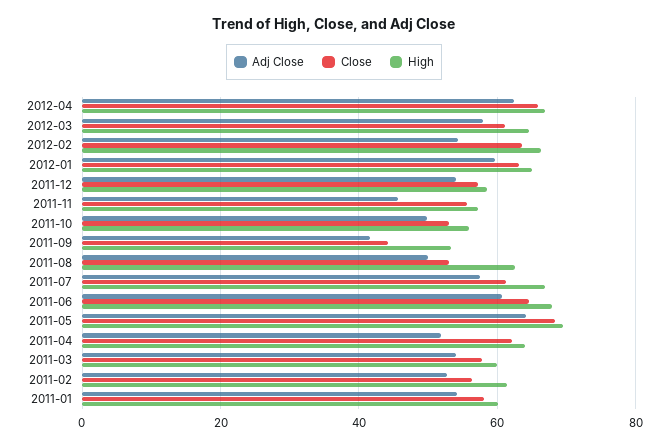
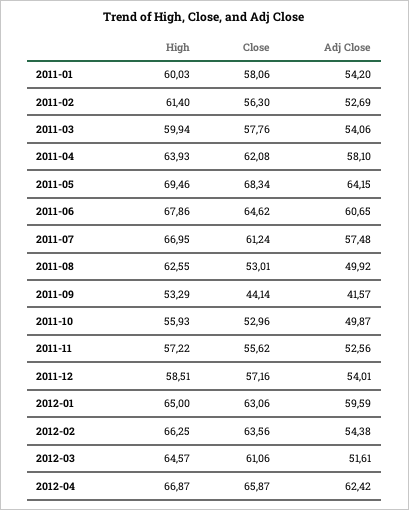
  {
    "Adj Close": {
      "2012-04": 62.42,
-     "2012-03": 58,
+     "2012-03": 51.61,
      "2012-02": 54.38,
      "2012-01": 59.59,
      "2011-12": 54.01,
-     "2011-11": 46,
+     "2011-11": 52.56,
      "2011-10": 49.87,
      "2011-09": 41.57,
      "2011-08": 49.92,
      "2011-07": 57.48,
      "2011-06": 60.65,
      "2011-05": 64.15,
-     "2011-04": 52,
+     "2011-04": 58.1,
      "2011-03": 54.06,
      "2011-02": 52.69,
      "2011-01": 54.2
    },
    "Close": {
      "2012-04": 65.87,
      "2012-03": 61.06,
      "2012-02": 63.56,
      "2012-01": 63.06,
      "2011-12": 57.16,
      "2011-11": 55.62,
      "2011-10": 52.96,
      "2011-09": 44.14,
      "2011-08": 53.01,
      "2011-07": 61.24,
      "2011-06": 64.62,
      "2011-05": 68.34,
      "2011-04": 62.08,
      "2011-03": 57.76,
      "2011-02": 56.3,
      "2011-01": 58.06
    },
    "High": {
      "2012-04": 66.87,
      "2012-03": 64.57,
      "2012-02": 66.25,
      "2012-01": 65,
      "2011-12": 58.51,
      "2011-11": 57.22,
      "2011-10": 55.93,
      "2011-09": 53.29,
      "2011-08": 62.55,
      "2011-07": 66.95,
      "2011-06": 67.86,
      "2011-05": 69.46,
      "2011-04": 63.93,
      "2011-03": 59.94,
      "2011-02": 61.4,
      "2011-01": 60.03
    }
  }

